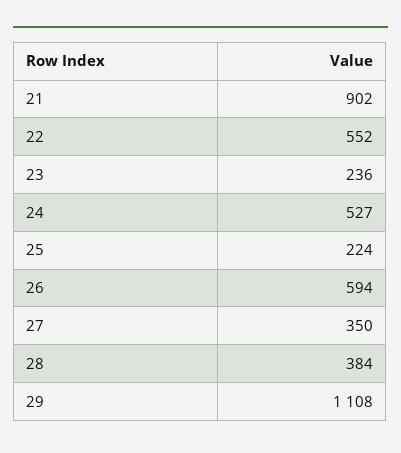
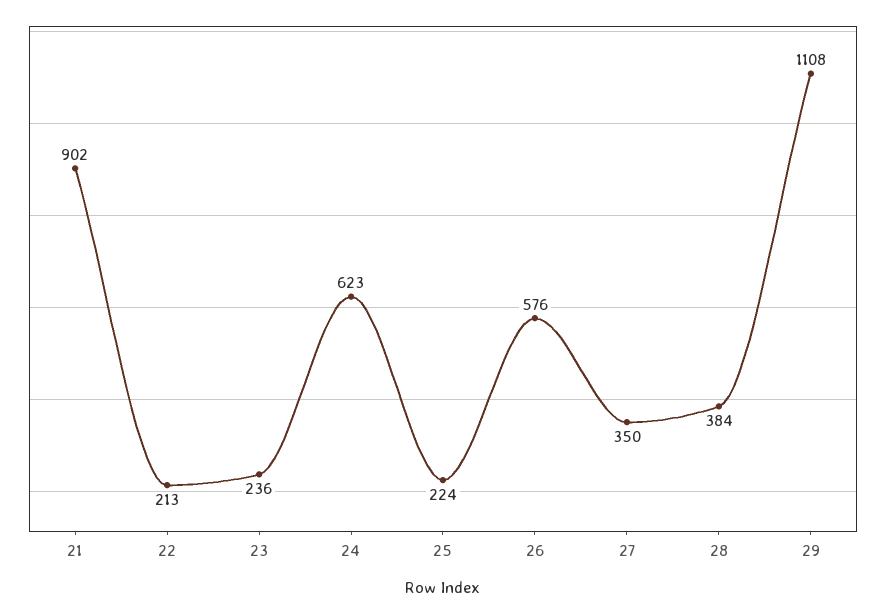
  {
    "21": 902,
-   "22": 552,
+   "22": 213,
    "23": 236,
-   "24": 527,
+   "24": 623,
    "25": 224,
-   "26": 594,
+   "26": 576,
    "27": 350,
    "28": 384,
    "29": 1108
  }

